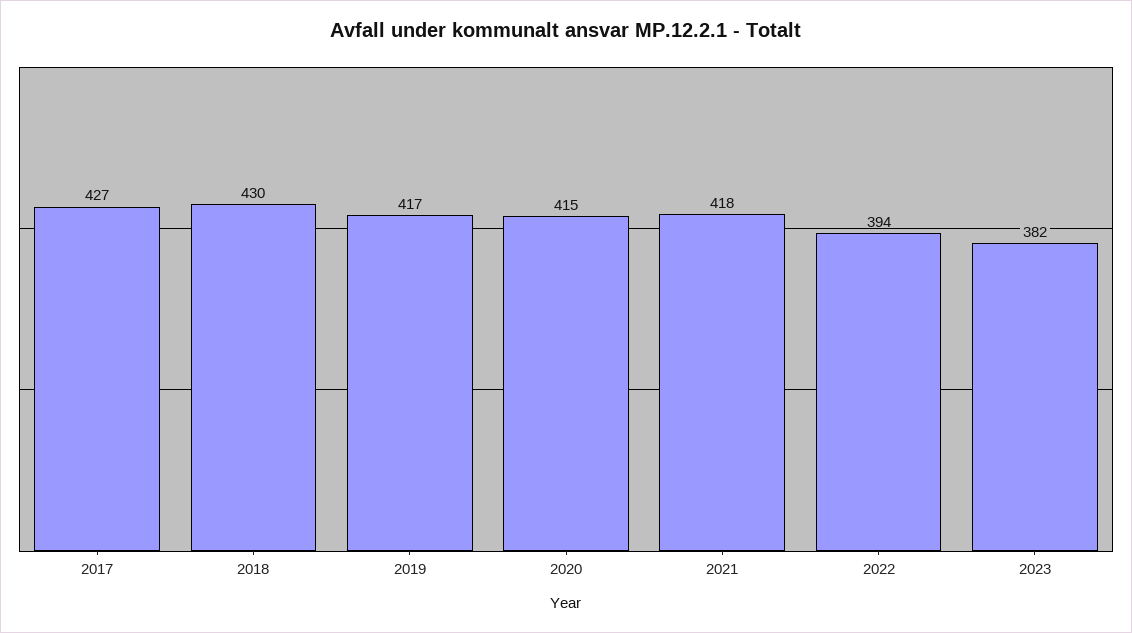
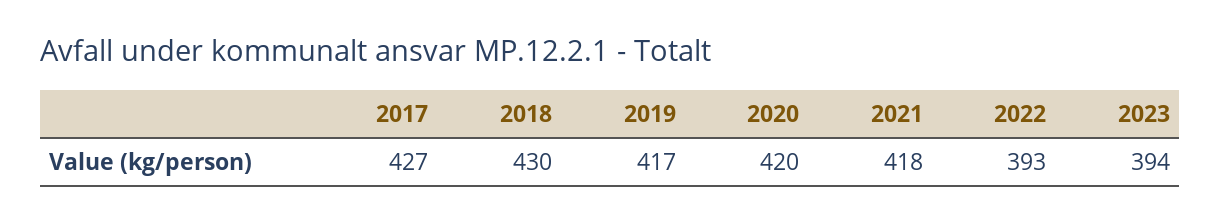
  {
    "2017": 427,
    "2018": 430,
    "2019": 417,
-   "2020": 415,
+   "2020": 420,
    "2021": 418,
-   "2022": 394,
+   "2022": 393,
-   "2023": 382
+   "2023": 394
  }

